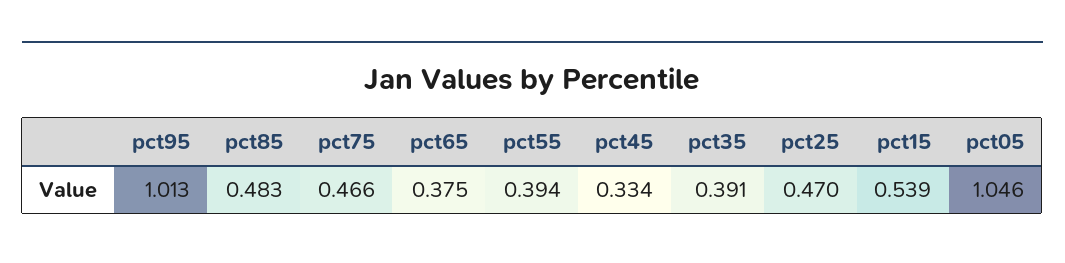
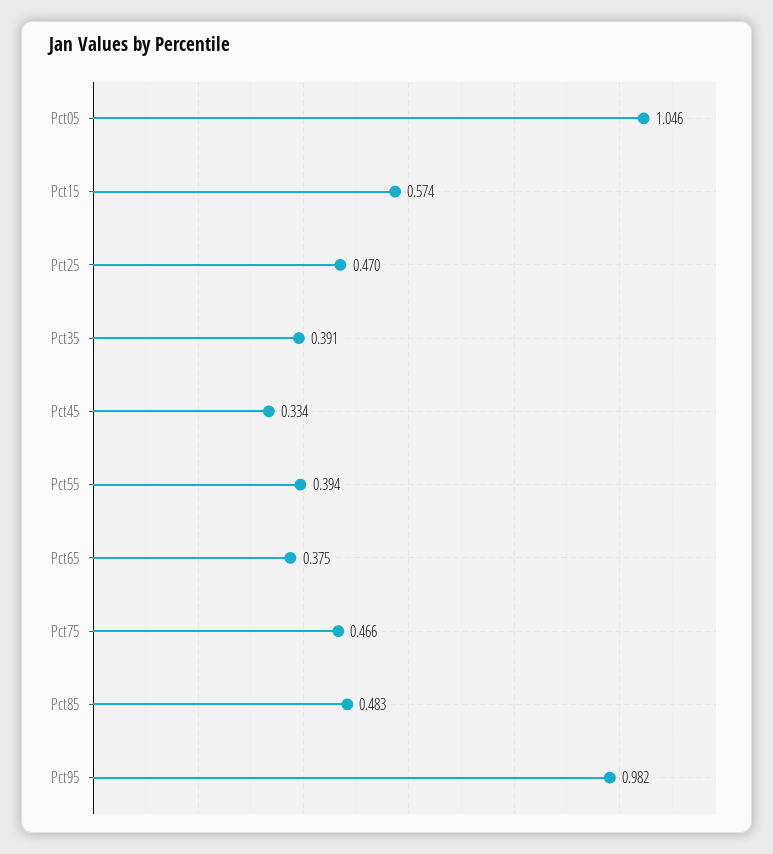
  {
-   "pct95": 1.013,
+   "pct95": 0.982,
    "pct85": 0.483,
    "pct75": 0.466,
    "pct65": 0.375,
    "pct55": 0.394,
    "pct45": 0.334,
    "pct35": 0.391,
    "pct25": 0.47,
-   "pct15": 0.539,
+   "pct15": 0.574,
    "pct05": 1.046
  }

